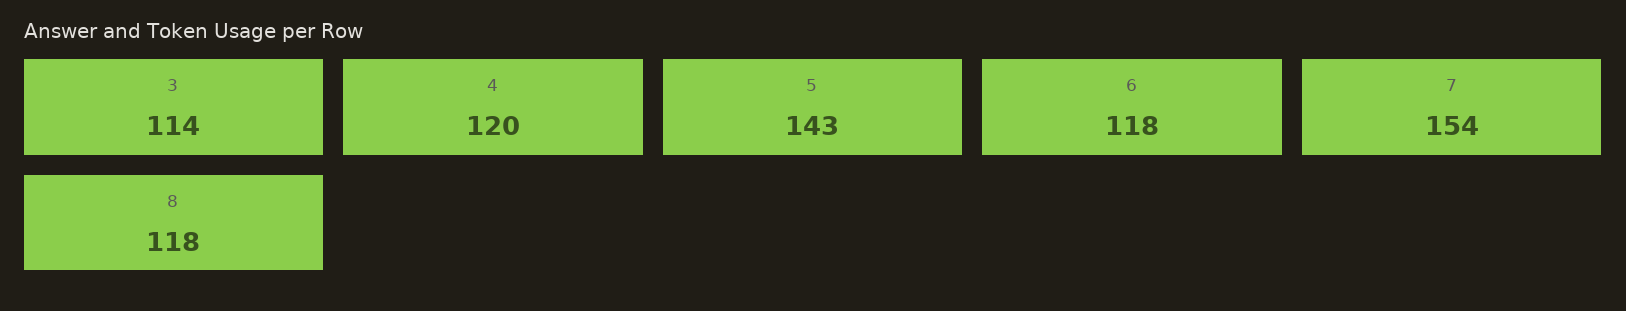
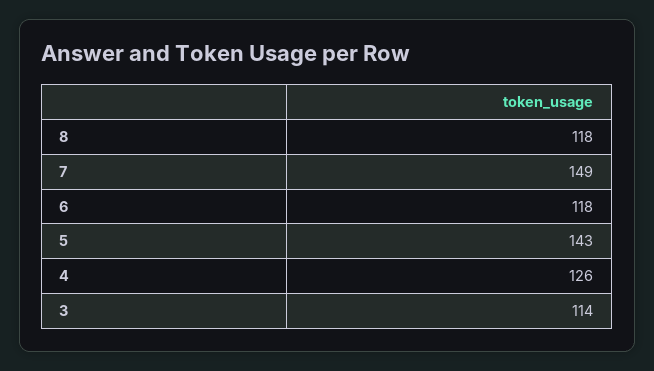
  {
    "3": 114,
-   "4": 120,
+   "4": 126,
    "5": 143,
    "6": 118,
-   "7": 154,
+   "7": 149,
    "8": 118
  }

